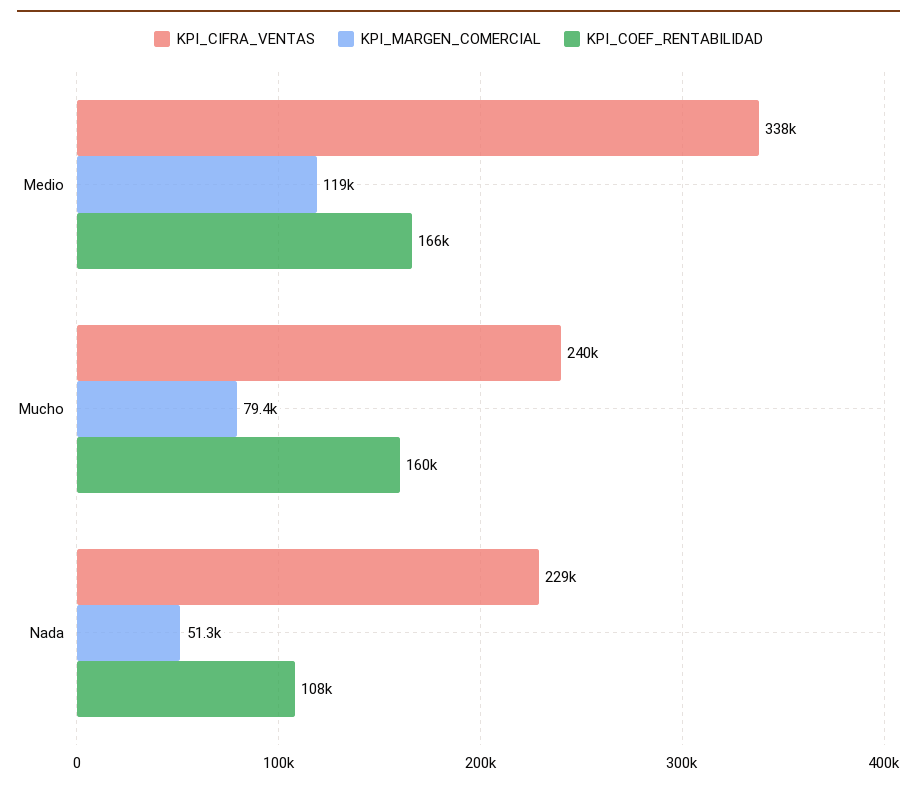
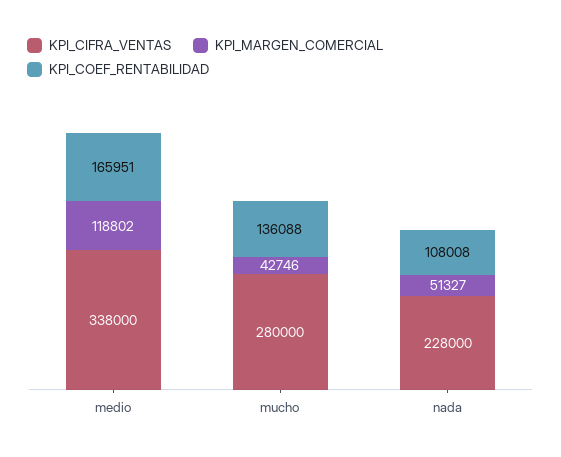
  {
    "KPI_CIFRA_VENTAS": {
      "Medio": 338000,
-     "Mucho": 240000,
+     "Mucho": 280000,
-     "Nada": 229000
+     "Nada": 228000
    },
    "KPI_MARGEN_COMERCIAL": {
      "Medio": 118802,
-     "Mucho": 79400,
+     "Mucho": 42746,
      "Nada": 51327
    },
    "KPI_COEF_RENTABILIDAD": {
      "Medio": 165951,
-     "Mucho": 160000,
+     "Mucho": 136088,
      "Nada": 108008
    }
  }

